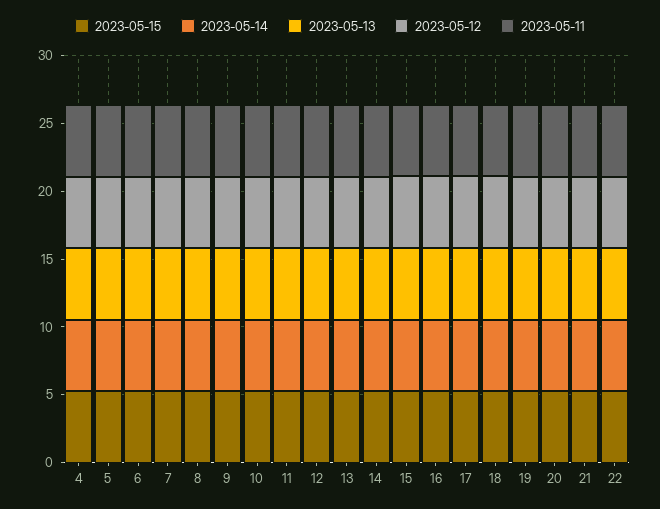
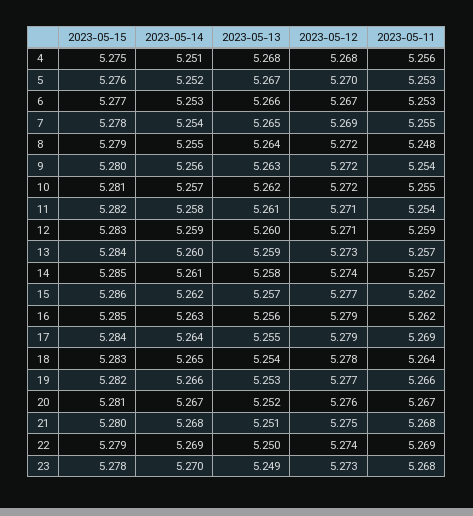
  {
    "2023-05-15": {
      "4": 5.275,
      "5": 5.276,
      "6": 5.277,
      "7": 5.278,
      "8": 5.279,
      "9": 5.28,
      "10": 5.281,
      "11": 5.282,
      "12": 5.283,
      "13": 5.284,
      "14": 5.285,
      "15": 5.286,
      "16": 5.285,
      "17": 5.284,
      "18": 5.283,
      "19": 5.282,
      "20": 5.281,
      "21": 5.28,
-     "22": 5.279
+     "22": 5.279,
+     "23": 5.278
    },
    "2023-05-14": {
      "4": 5.251,
      "5": 5.252,
      "6": 5.253,
      "7": 5.254,
      "8": 5.255,
      "9": 5.256,
      "10": 5.257,
      "11": 5.258,
      "12": 5.259,
      "13": 5.26,
      "14": 5.261,
      "15": 5.262,
      "16": 5.263,
      "17": 5.264,
      "18": 5.265,
      "19": 5.266,
      "20": 5.267,
      "21": 5.268,
-     "22": 5.269
+     "22": 5.269,
+     "23": 5.27
    },
    "2023-05-13": {
      "4": 5.268,
      "5": 5.267,
      "6": 5.266,
      "7": 5.265,
      "8": 5.264,
      "9": 5.263,
      "10": 5.262,
      "11": 5.261,
      "12": 5.26,
      "13": 5.259,
      "14": 5.258,
      "15": 5.257,
      "16": 5.256,
      "17": 5.255,
      "18": 5.254,
      "19": 5.253,
      "20": 5.252,
      "21": 5.251,
-     "22": 5.25
+     "22": 5.25,
+     "23": 5.249
    },
    "2023-05-12": {
      "4": 5.268,
      "5": 5.27,
      "6": 5.267,
      "7": 5.269,
      "8": 5.272,
      "9": 5.272,
      "10": 5.272,
      "11": 5.271,
      "12": 5.271,
      "13": 5.273,
      "14": 5.274,
      "15": 5.277,
      "16": 5.279,
      "17": 5.279,
      "18": 5.278,
      "19": 5.277,
      "20": 5.276,
      "21": 5.275,
-     "22": 5.274
+     "22": 5.274,
+     "23": 5.273
    },
    "2023-05-11": {
      "4": 5.256,
      "5": 5.253,
      "6": 5.253,
      "7": 5.255,
      "8": 5.248,
      "9": 5.254,
      "10": 5.255,
      "11": 5.254,
      "12": 5.259,
      "13": 5.257,
      "14": 5.257,
      "15": 5.262,
      "16": 5.262,
      "17": 5.269,
      "18": 5.264,
      "19": 5.266,
      "20": 5.267,
      "21": 5.268,
-     "22": 5.269
+     "22": 5.269,
+     "23": 5.268
    }
  }

